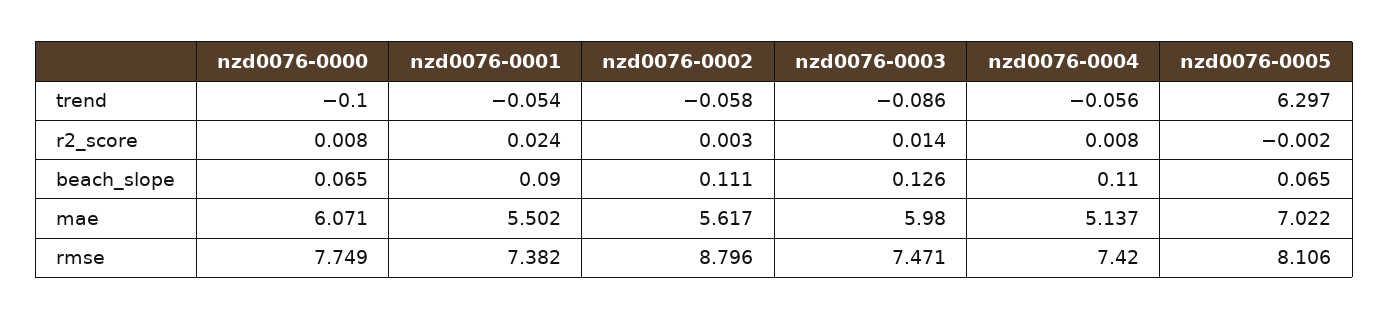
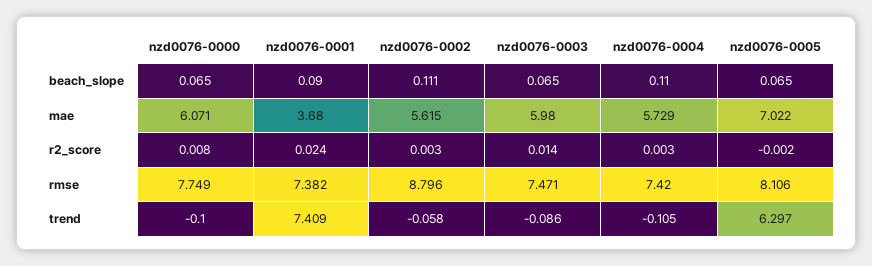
  {
    "nzd0076-0000": {
      "trend": -0.1,
      "r2_score": 0.008,
      "beach_slope": 0.065,
      "mae": 6.071,
      "rmse": 7.749
    },
    "nzd0076-0001": {
-     "trend": -0.054,
+     "trend": 7.409,
      "r2_score": 0.024,
      "beach_slope": 0.09,
-     "mae": 5.502,
+     "mae": 3.68,
      "rmse": 7.382
    },
    "nzd0076-0002": {
      "trend": -0.058,
      "r2_score": 0.003,
      "beach_slope": 0.111,
-     "mae": 5.617,
+     "mae": 5.615,
      "rmse": 8.796
    },
    "nzd0076-0003": {
      "trend": -0.086,
      "r2_score": 0.014,
-     "beach_slope": 0.126,
+     "beach_slope": 0.065,
      "mae": 5.98,
      "rmse": 7.471
    },
    "nzd0076-0004": {
-     "trend": -0.056,
+     "trend": -0.105,
-     "r2_score": 0.008,
+     "r2_score": 0.003,
      "beach_slope": 0.11,
-     "mae": 5.137,
+     "mae": 5.729,
      "rmse": 7.42
    },
    "nzd0076-0005": {
      "trend": 6.297,
      "r2_score": -0.002,
      "beach_slope": 0.065,
      "mae": 7.022,
      "rmse": 8.106
    }
  }

